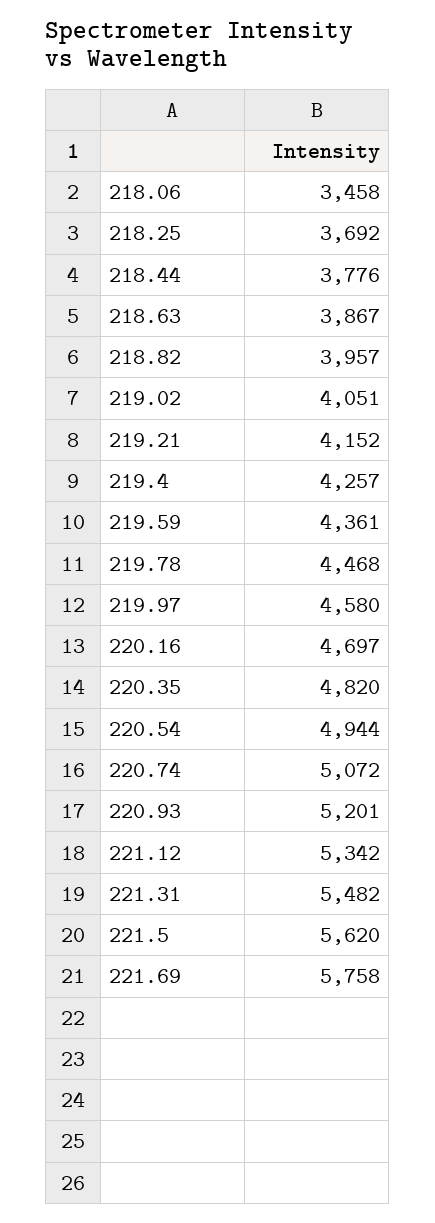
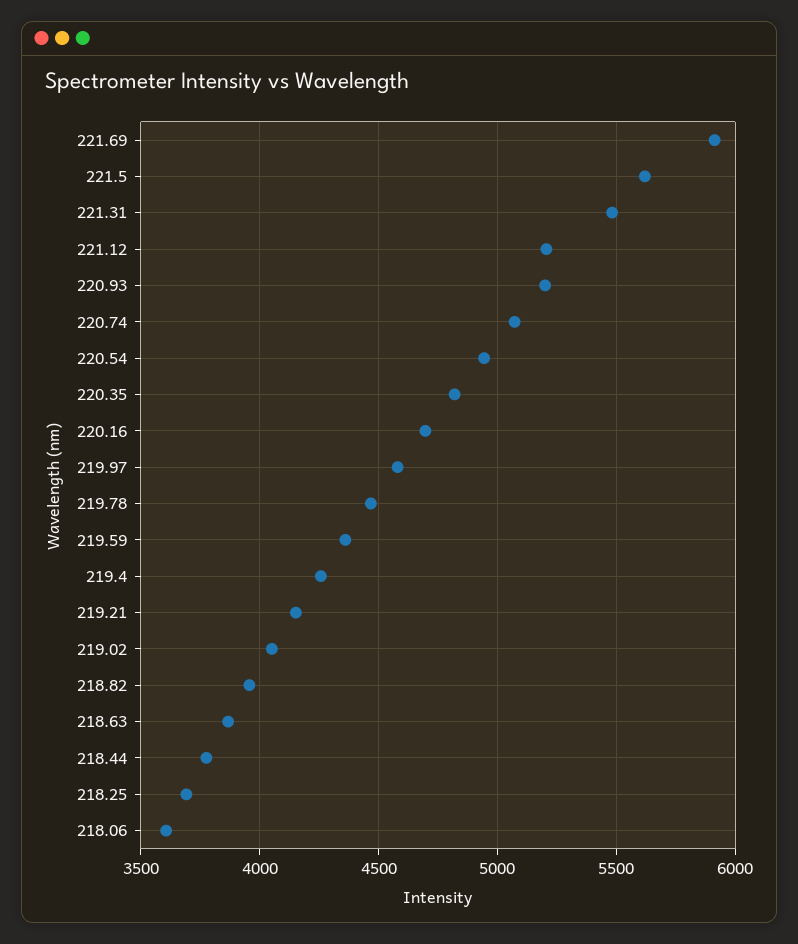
  {
-   "218.06": 3458,
+   "218.06": 3600,
    "218.25": 3692,
    "218.44": 3776,
    "218.63": 3867,
    "218.82": 3957,
    "219.02": 4051,
    "219.21": 4152,
    "219.4": 4257,
    "219.59": 4361,
    "219.78": 4468,
    "219.97": 4580,
    "220.16": 4697,
    "220.35": 4820,
    "220.54": 4944,
    "220.74": 5072,
    "220.93": 5201,
-   "221.12": 5342,
+   "221.12": 5200,
    "221.31": 5482,
    "221.5": 5620,
-   "221.69": 5758
+   "221.69": 5900
  }

